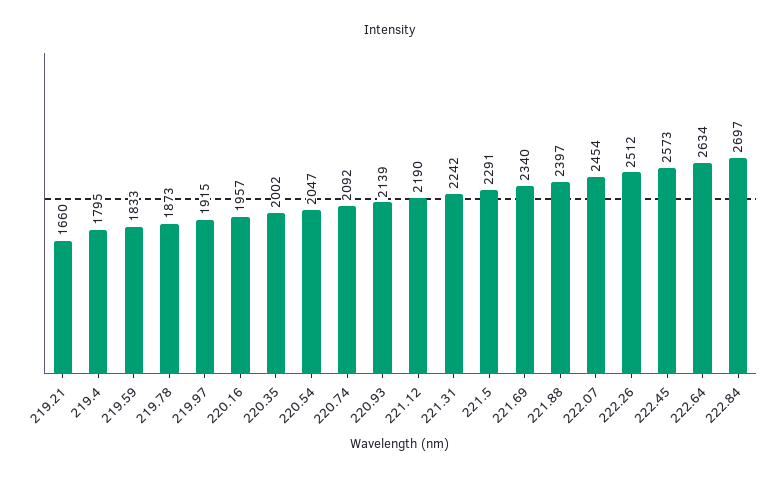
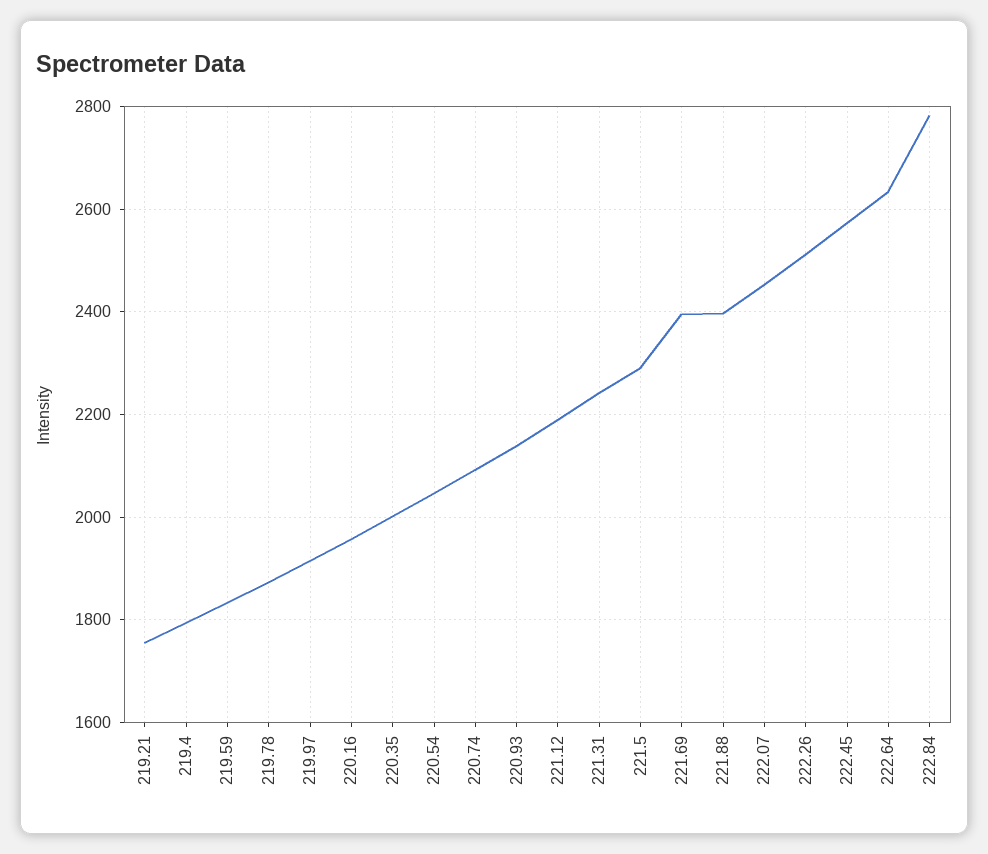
  {
-   "219.21": 1660,
+   "219.21": 1760,
    "219.4": 1795,
    "219.59": 1833,
    "219.78": 1873,
    "219.97": 1915,
    "220.16": 1957,
    "220.35": 2002,
    "220.54": 2047,
    "220.74": 2092,
    "220.93": 2139,
    "221.12": 2190,
    "221.31": 2242,
    "221.5": 2291,
-   "221.69": 2340,
+   "221.69": 2400,
    "221.88": 2397,
    "222.07": 2454,
    "222.26": 2512,
    "222.45": 2573,
    "222.64": 2634,
-   "222.84": 2697
+   "222.84": 2780
  }

